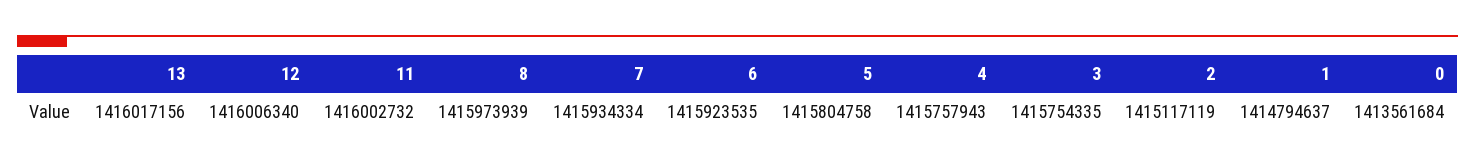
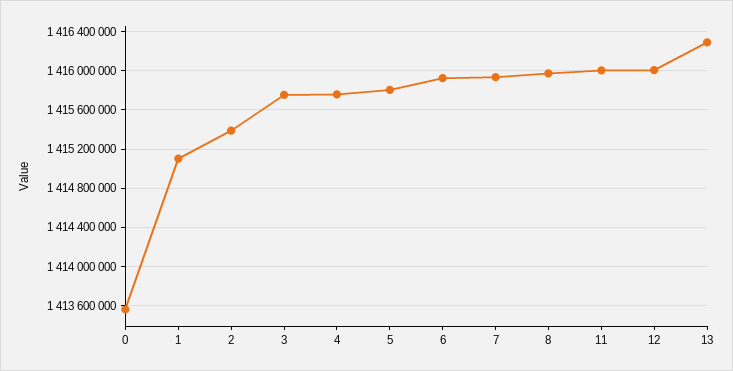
  {
-   "13": 1416017156,
+   "13": 1416300000,
    "12": 1416006340,
    "11": 1416002732,
    "8": 1415973939,
    "7": 1415934334,
    "6": 1415923535,
    "5": 1415804758,
    "4": 1415757943,
    "3": 1415754335,
-   "2": 1415117119,
+   "2": 1415400000,
-   "1": 1414794637,
+   "1": 1415100000,
    "0": 1413561684
  }

